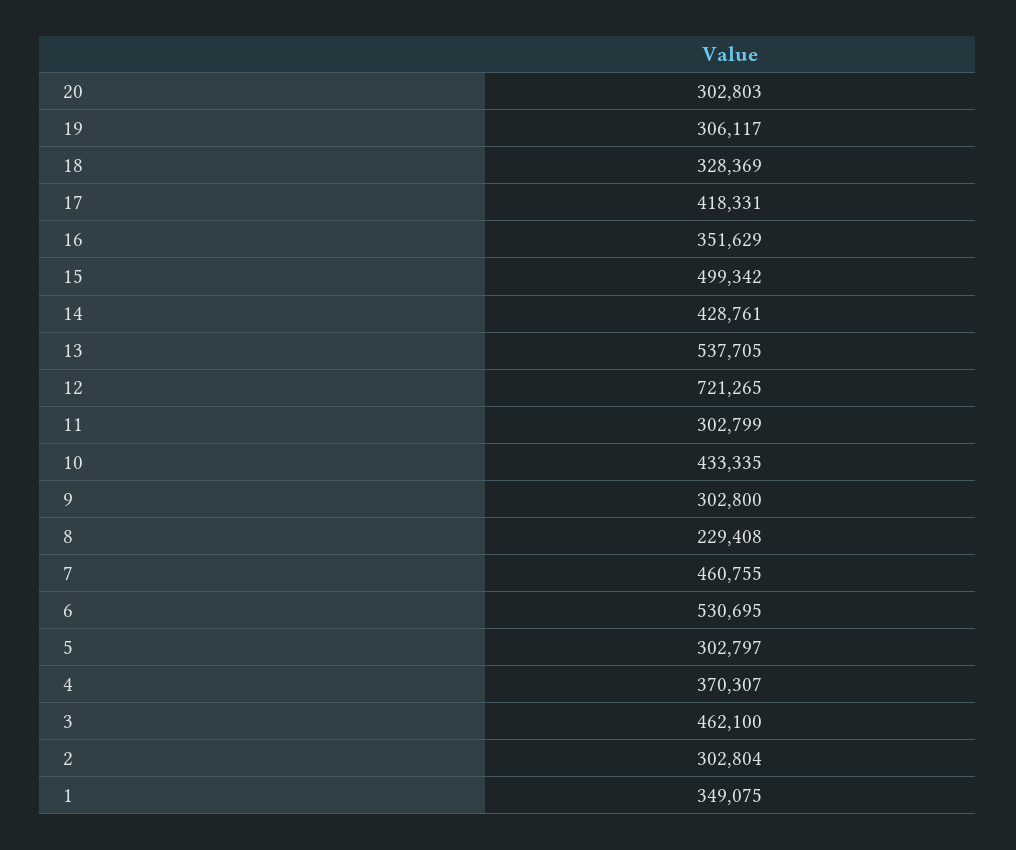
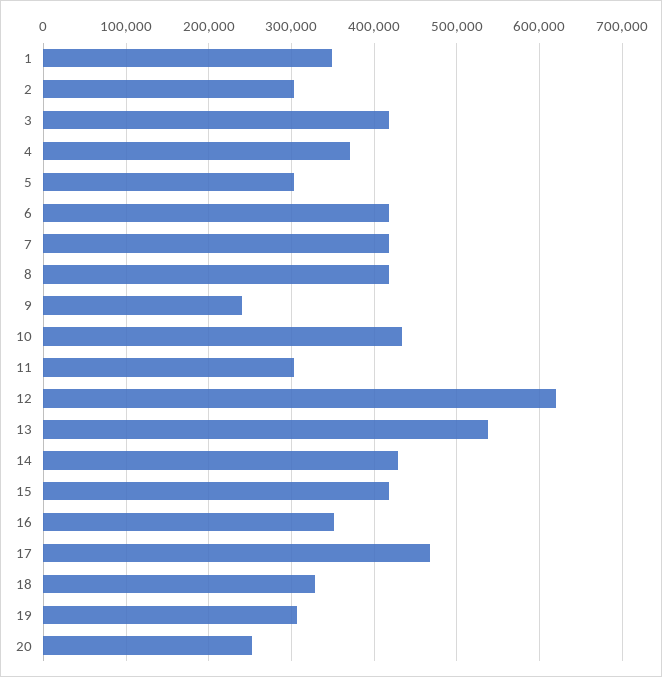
  {
-   "20": 302803,
+   "20": 250000,
    "19": 306117,
    "18": 328369,
-   "17": 418331,
+   "17": 470000,
    "16": 351629,
-   "15": 499342,
+   "15": 420000,
    "14": 428761,
    "13": 537705,
-   "12": 721265,
+   "12": 620000,
    "11": 302799,
    "10": 433335,
-   "9": 302800,
+   "9": 240000,
-   "8": 229408,
+   "8": 420000,
-   "7": 460755,
+   "7": 420000,
-   "6": 530695,
+   "6": 420000,
    "5": 302797,
    "4": 370307,
-   "3": 462100,
+   "3": 420000,
    "2": 302804,
    "1": 349075
  }

